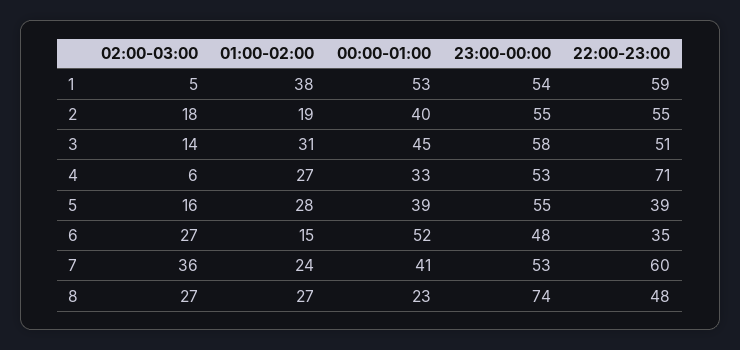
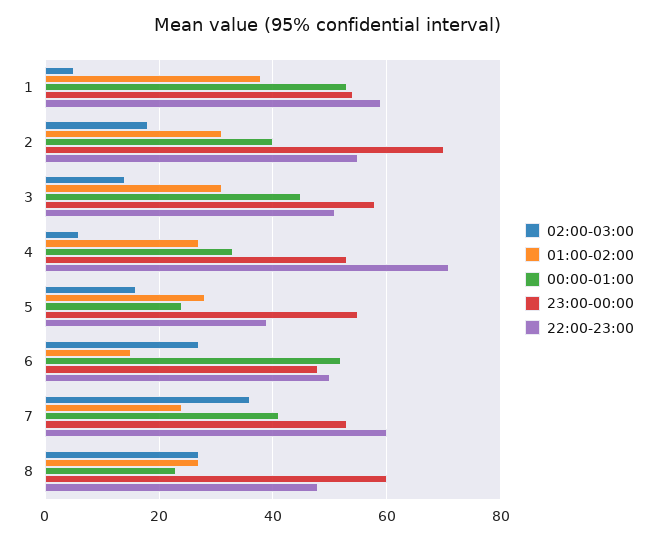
  {
    "02:00-03:00": {
      "1": 5,
      "2": 18,
      "3": 14,
      "4": 6,
      "5": 16,
      "6": 27,
      "7": 36,
      "8": 27
    },
    "01:00-02:00": {
      "1": 38,
-     "2": 19,
+     "2": 30,
      "3": 31,
      "4": 27,
      "5": 28,
      "6": 15,
      "7": 24,
      "8": 27
    },
    "00:00-01:00": {
      "1": 53,
      "2": 40,
      "3": 45,
      "4": 33,
-     "5": 39,
+     "5": 25,
      "6": 52,
      "7": 41,
      "8": 23
    },
    "23:00-00:00": {
      "1": 54,
-     "2": 55,
+     "2": 70,
      "3": 58,
      "4": 53,
      "5": 55,
      "6": 48,
      "7": 53,
-     "8": 74
+     "8": 60
    },
    "22:00-23:00": {
      "1": 59,
      "2": 55,
      "3": 51,
      "4": 71,
      "5": 39,
-     "6": 35,
+     "6": 50,
      "7": 60,
      "8": 48
    }
  }

